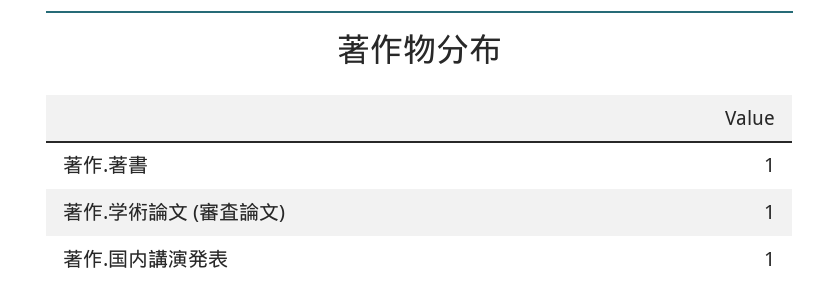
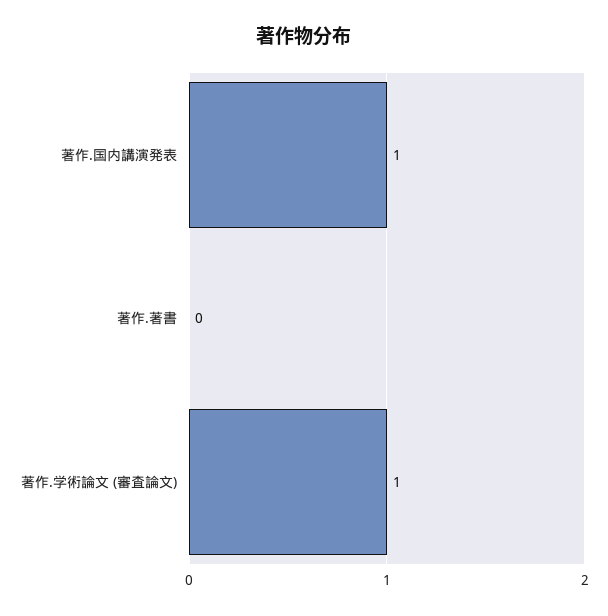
  {
-   "著作.著書": 1,
+   "著作.著書": 0,
    "著作.学術論文 (審査論文)": 1,
    "著作.国内講演発表": 1
  }

